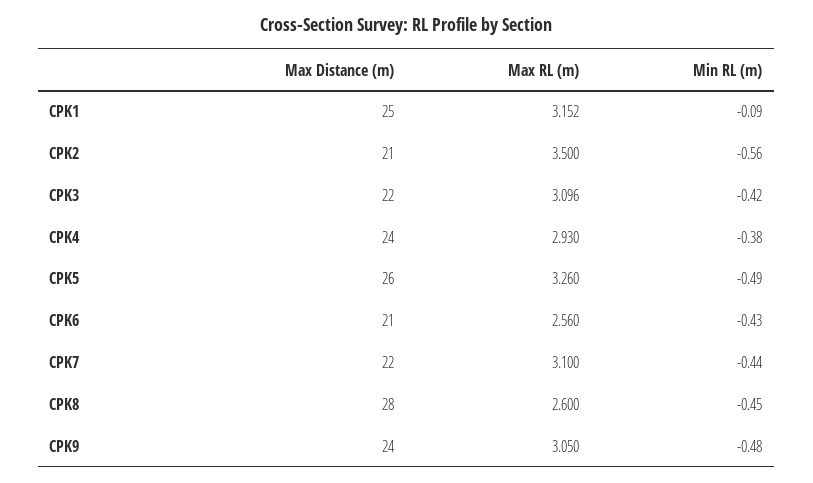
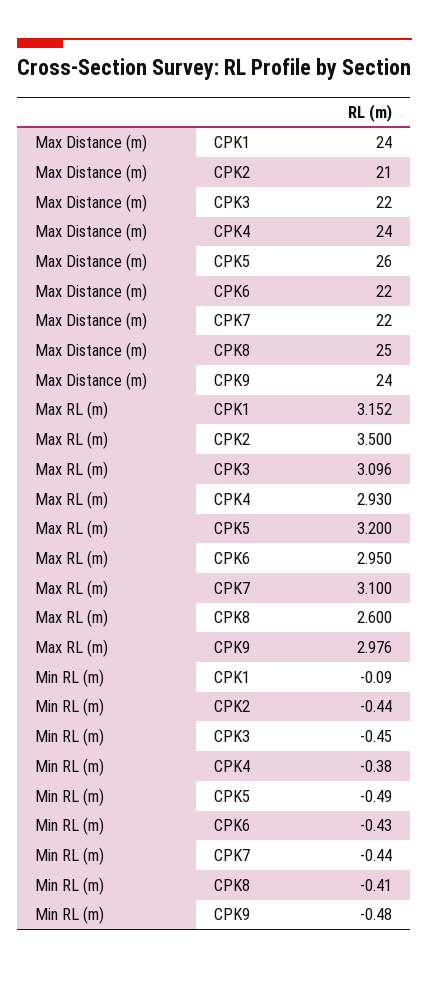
  {
    "Max Distance (m)": {
-     "CPK1": 25,
+     "CPK1": 24,
      "CPK2": 21,
      "CPK3": 22,
      "CPK4": 24,
      "CPK5": 26,
-     "CPK6": 21,
+     "CPK6": 22,
      "CPK7": 22,
-     "CPK8": 28,
+     "CPK8": 25,
      "CPK9": 24
    },
    "Max RL (m)": {
      "CPK1": 3.152,
      "CPK2": 3.5,
      "CPK3": 3.096,
      "CPK4": 2.93,
-     "CPK5": 3.26,
+     "CPK5": 3.2,
-     "CPK6": 2.56,
+     "CPK6": 2.95,
      "CPK7": 3.1,
      "CPK8": 2.6,
-     "CPK9": 3.05
+     "CPK9": 2.976
    },
    "Min RL (m)": {
      "CPK1": -0.09,
-     "CPK2": -0.56,
+     "CPK2": -0.44,
-     "CPK3": -0.42,
+     "CPK3": -0.45,
      "CPK4": -0.38,
      "CPK5": -0.49,
      "CPK6": -0.43,
      "CPK7": -0.44,
-     "CPK8": -0.45,
+     "CPK8": -0.41,
      "CPK9": -0.48
    }
  }

